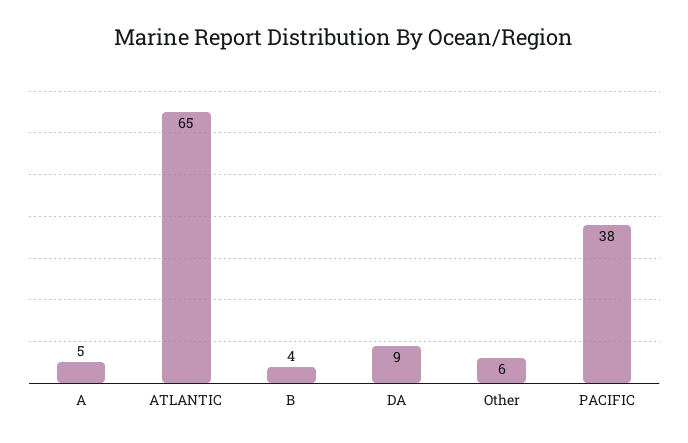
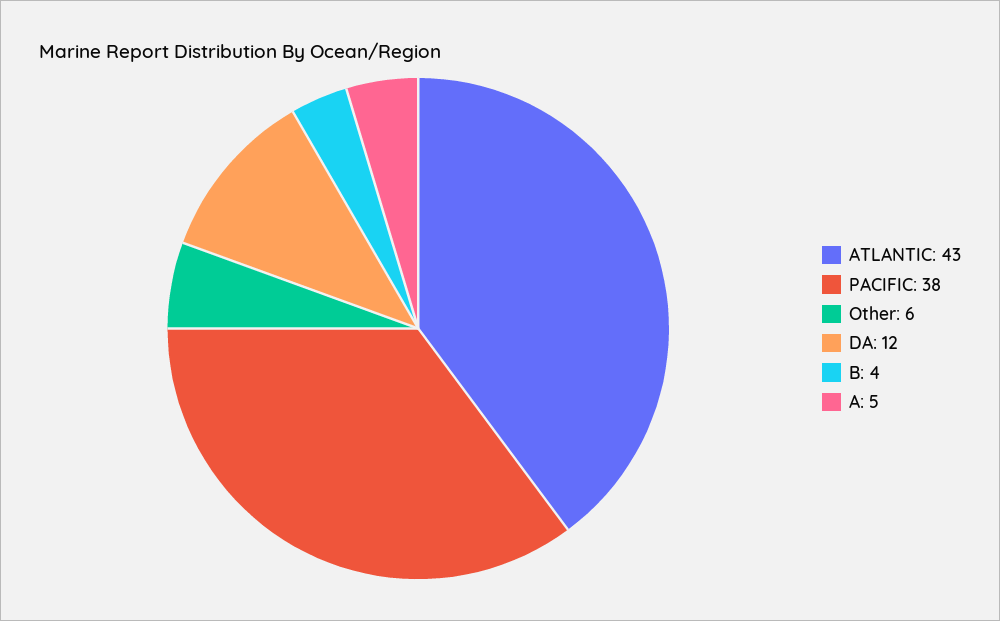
  {
    "A": 5,
-   "ATLANTIC": 65,
+   "ATLANTIC": 43,
    "B": 4,
-   "DA": 9,
+   "DA": 12,
    "Other": 6,
    "PACIFIC": 38
  }

